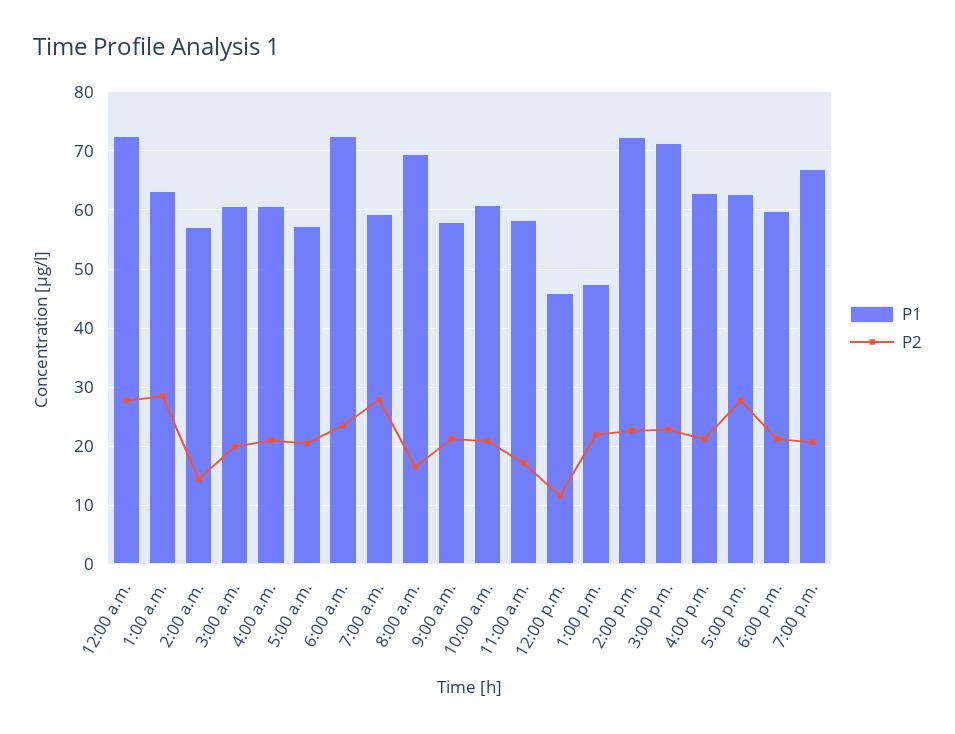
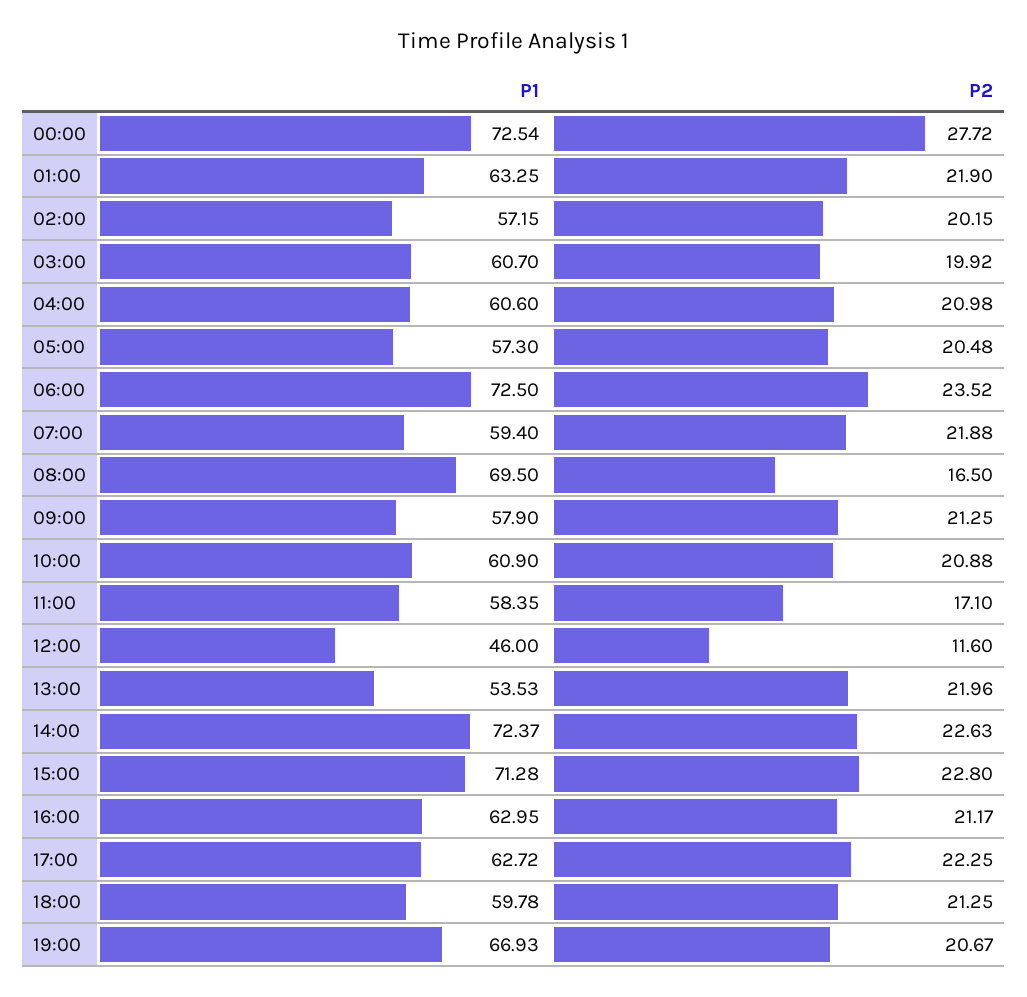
  {
    "P1": {
      "12:00 a.m.": 72.54,
      "1:00 a.m.": 63.25,
      "2:00 a.m.": 57.15,
      "3:00 a.m.": 60.7,
      "4:00 a.m.": 60.6,
      "5:00 a.m.": 57.3,
      "6:00 a.m.": 72.5,
      "7:00 a.m.": 59.4,
      "8:00 a.m.": 69.5,
      "9:00 a.m.": 57.9,
      "10:00 a.m.": 60.9,
      "11:00 a.m.": 58.35,
      "12:00 p.m.": 46,
-     "1:00 p.m.": 48,
+     "1:00 p.m.": 53.53,
      "2:00 p.m.": 72.37,
      "3:00 p.m.": 71.28,
      "4:00 p.m.": 62.95,
      "5:00 p.m.": 62.72,
      "6:00 p.m.": 59.78,
      "7:00 p.m.": 66.93
    },
    "P2": {
      "12:00 a.m.": 27.72,
-     "1:00 a.m.": 28,
+     "1:00 a.m.": 21.9,
-     "2:00 a.m.": 14,
+     "2:00 a.m.": 20.15,
      "3:00 a.m.": 19.92,
      "4:00 a.m.": 20.98,
      "5:00 a.m.": 20.48,
      "6:00 a.m.": 23.52,
-     "7:00 a.m.": 28,
+     "7:00 a.m.": 21.88,
      "8:00 a.m.": 16.5,
      "9:00 a.m.": 21.25,
      "10:00 a.m.": 20.88,
      "11:00 a.m.": 17.1,
      "12:00 p.m.": 11.6,
      "1:00 p.m.": 21.96,
      "2:00 p.m.": 22.63,
      "3:00 p.m.": 22.8,
      "4:00 p.m.": 21.17,
-     "5:00 p.m.": 28,
+     "5:00 p.m.": 22.25,
      "6:00 p.m.": 21.25,
      "7:00 p.m.": 20.67
    }
  }

